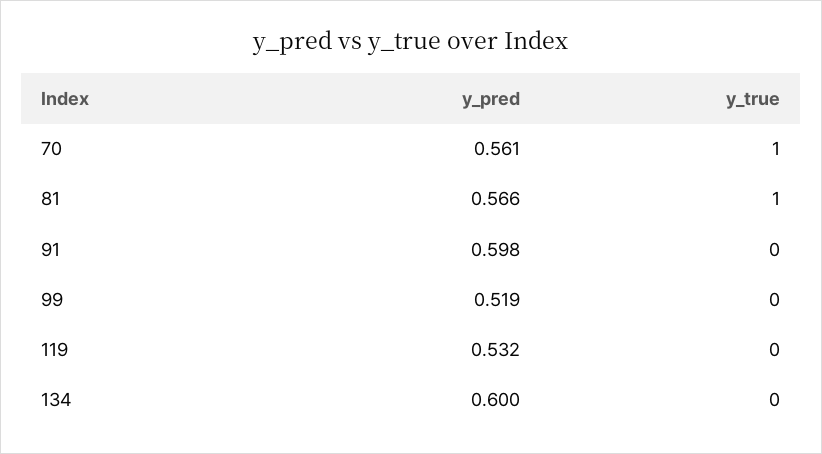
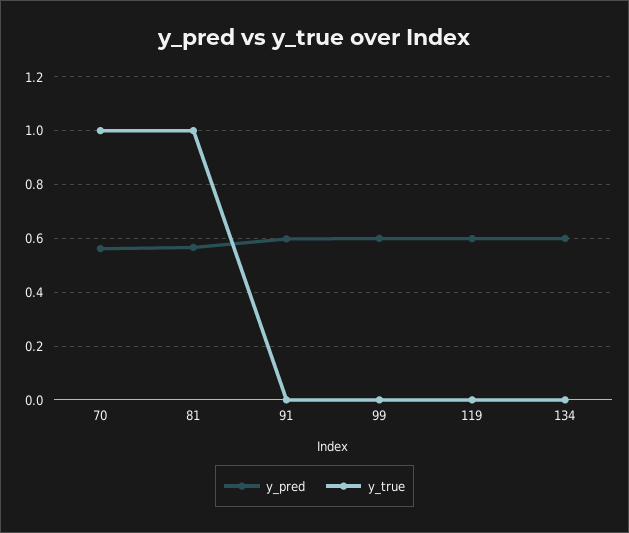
  {
    "y_pred": {
      "70": 0.561,
      "81": 0.566,
      "91": 0.598,
-     "99": 0.519,
+     "99": 0.6,
-     "119": 0.532,
+     "119": 0.6,
      "134": 0.6
    },
    "y_true": {
      "70": 1,
      "81": 1,
      "91": 0,
      "99": 0,
      "119": 0,
      "134": 0
    }
  }

